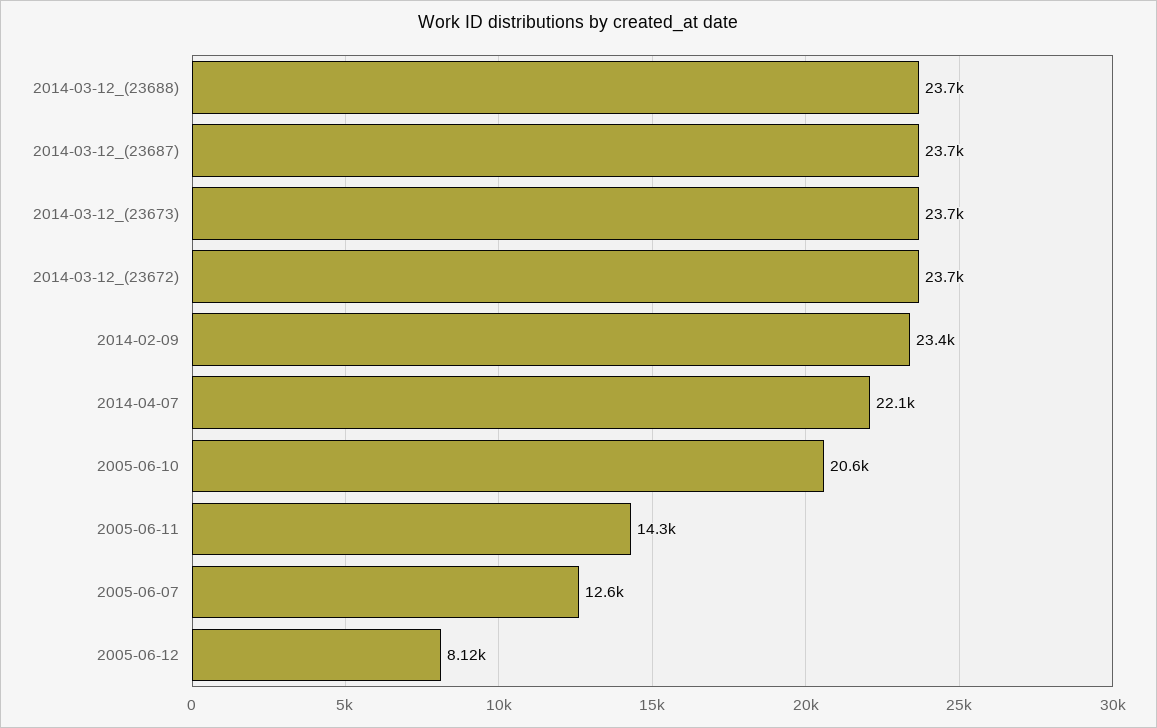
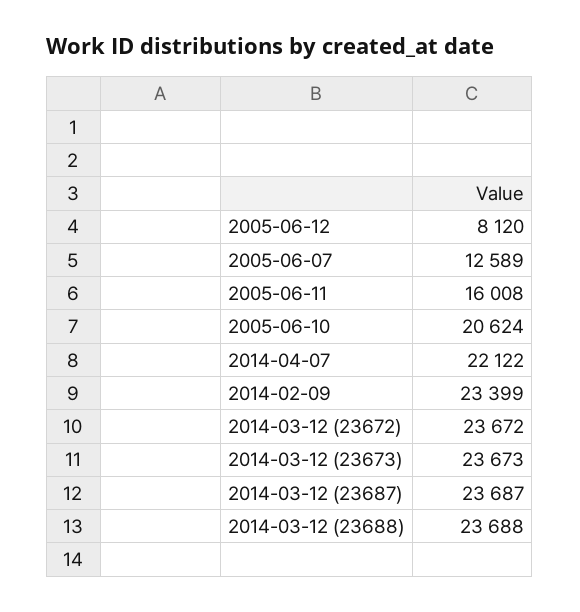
  {
    "2014-03-12_(23688)": 23688,
    "2014-03-12_(23687)": 23687,
    "2014-03-12_(23673)": 23673,
    "2014-03-12_(23672)": 23672,
    "2014-02-09": 23399,
    "2014-04-07": 22122,
    "2005-06-10": 20624,
-   "2005-06-11": 14300,
+   "2005-06-11": 16008,
    "2005-06-07": 12589,
    "2005-06-12": 8120
  }

